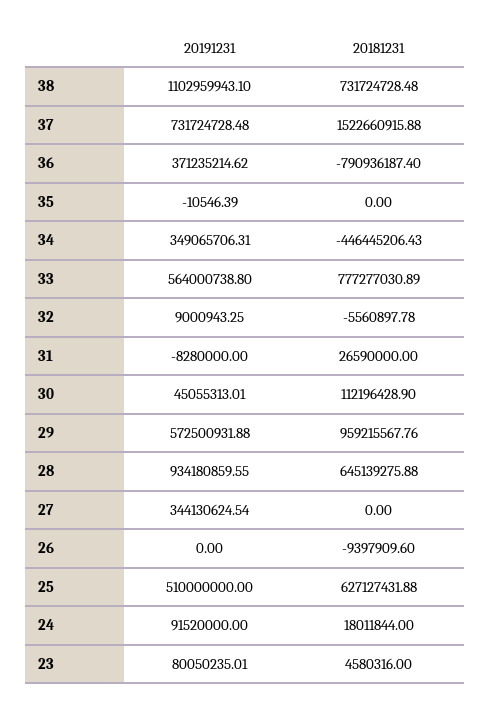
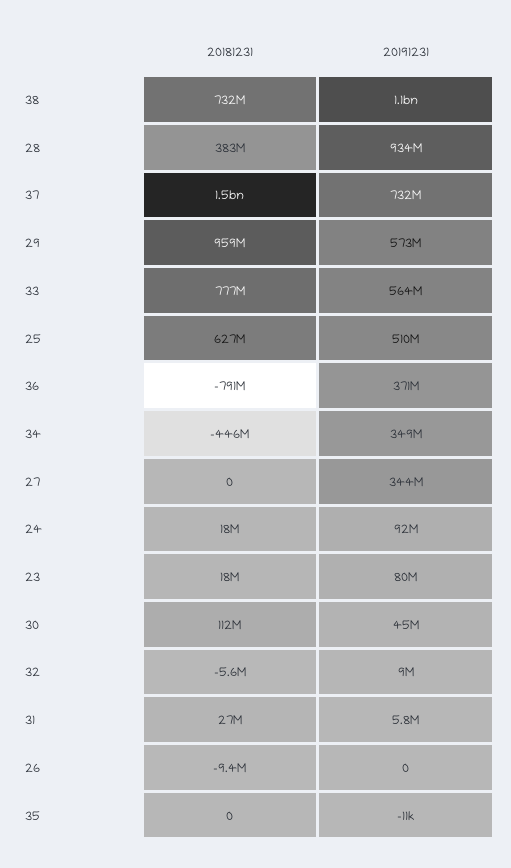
  {
    "20191231": {
      "38": 1102959943.1,
      "37": 731724728.48,
      "36": 371235214.62,
      "35": -10546.39,
      "34": 349065706.31,
      "33": 564000738.8,
      "32": 9000943.25,
-     "31": -8280000,
+     "31": 5800000,
      "30": 45055313.01,
      "29": 572500931.88,
      "28": 934180859.55,
      "27": 344130624.54,
      "26": 0,
      "25": 510000000,
      "24": 91520000,
      "23": 80050235.01
    },
    "20181231": {
      "38": 731724728.48,
      "37": 1522660915.88,
      "36": -790936187.4,
      "35": 0,
      "34": -446445206.43,
      "33": 777277030.89,
      "32": -5560897.78,
      "31": 26590000,
      "30": 112196428.9,
      "29": 959215567.76,
-     "28": 645139275.88,
+     "28": 383000000,
      "27": 0,
      "26": -9397909.6,
      "25": 627127431.88,
      "24": 18011844,
-     "23": 4580316
+     "23": 18000000
    }
  }

